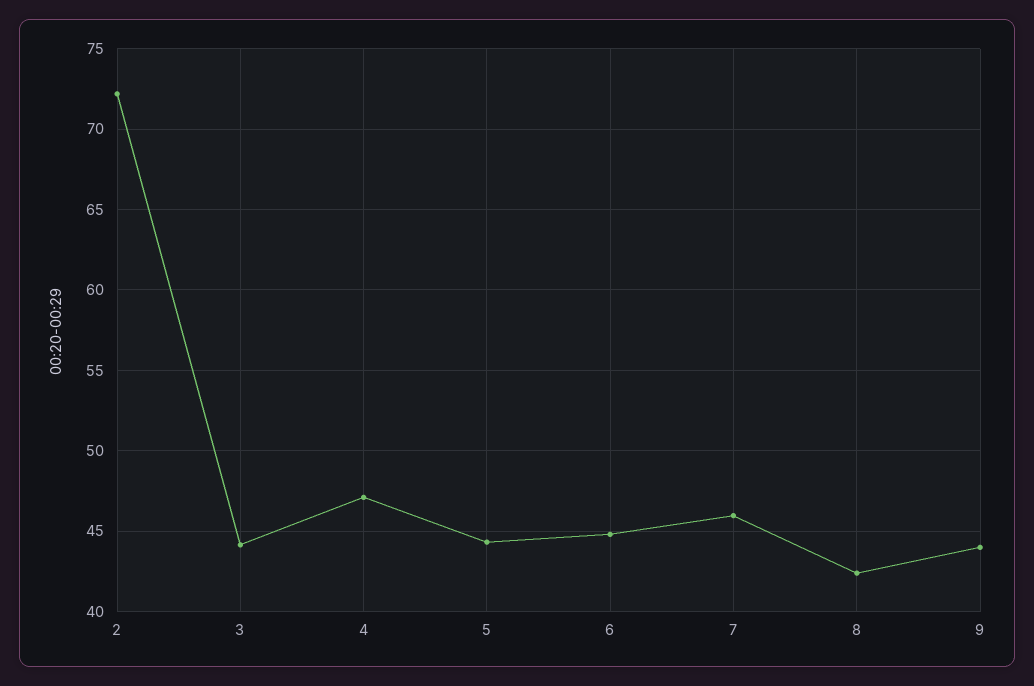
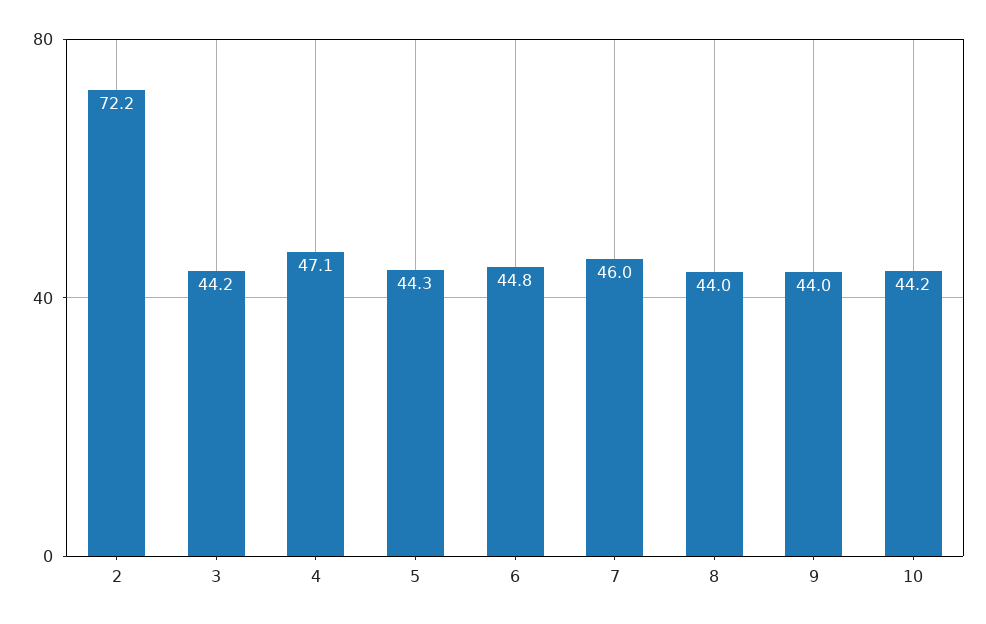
  {
    "2": 72.2,
    "3": 44.2,
    "4": 47.1,
    "5": 44.3,
    "6": 44.8,
    "7": 46,
-   "8": 42.5,
+   "8": 44,
-   "9": 44
+   "9": 44,
+   "10": 44.2
  }

